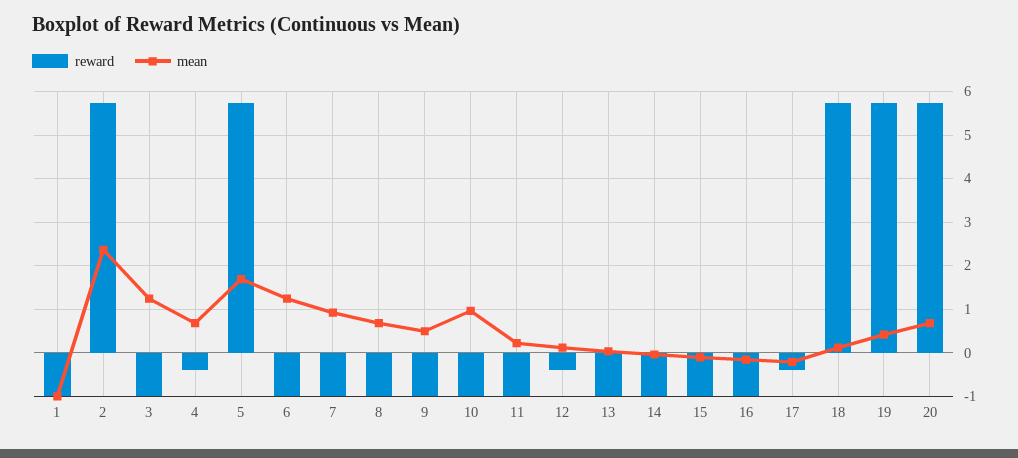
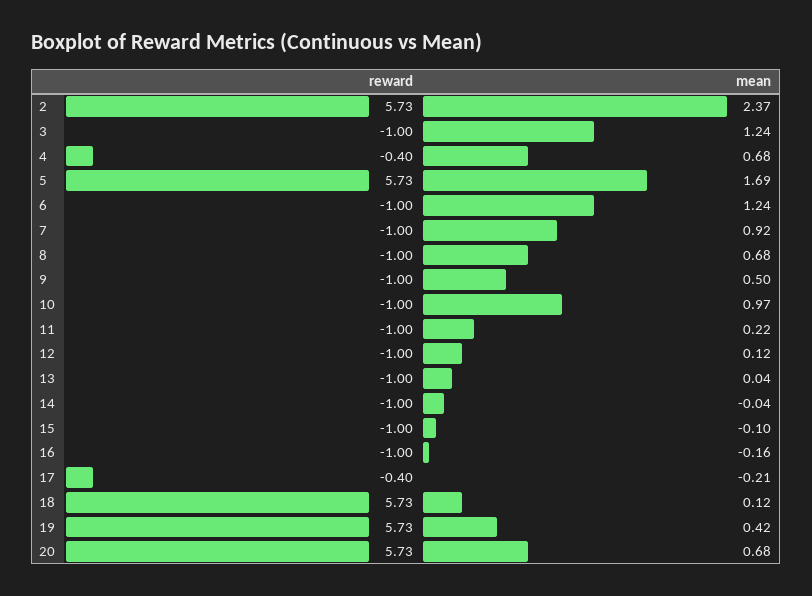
  {
    "reward": {
-     "1": -1,
      "2": 5.73,
      "3": -1,
      "4": -0.4,
      "5": 5.73,
      "6": -1,
      "7": -1,
      "8": -1,
      "9": -1,
      "10": -1,
      "11": -1,
-     "12": -0.4,
+     "12": -1,
      "13": -1,
      "14": -1,
      "15": -1,
      "16": -1,
      "17": -0.4,
      "18": 5.73,
      "19": 5.73,
      "20": 5.73
    },
    "mean": {
-     "1": -1,
      "2": 2.37,
      "3": 1.24,
      "4": 0.68,
      "5": 1.69,
      "6": 1.24,
      "7": 0.92,
      "8": 0.68,
      "9": 0.5,
      "10": 0.97,
      "11": 0.22,
      "12": 0.12,
      "13": 0.04,
      "14": -0.04,
      "15": -0.1,
      "16": -0.16,
      "17": -0.21,
      "18": 0.12,
      "19": 0.42,
      "20": 0.68
    }
  }

